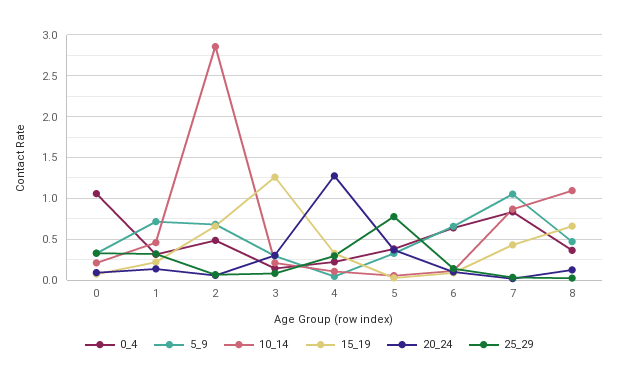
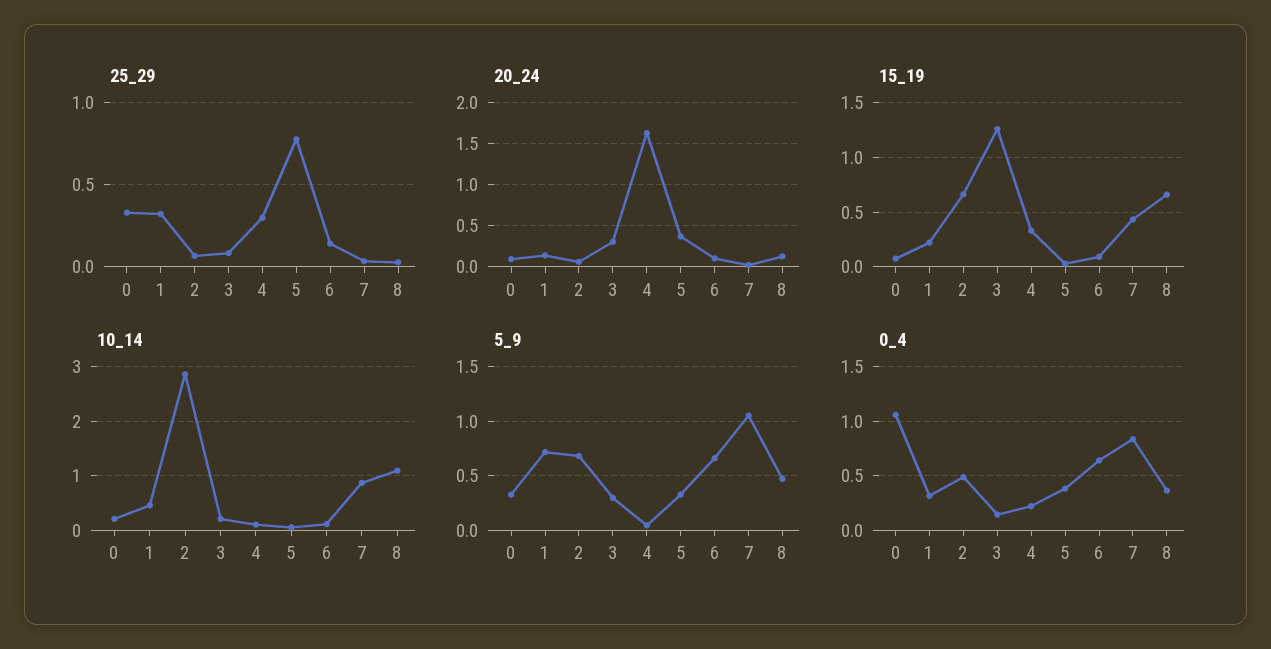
  {
    "0_4": {
      "0": 1.1,
      "1": 0.3,
      "2": 0.5,
      "3": 0.1,
      "4": 0.2,
      "5": 0.4,
      "6": 0.6,
      "7": 0.8,
      "8": 0.4
    },
    "5_9": {
      "0": 0.3,
      "1": 0.7,
      "2": 0.7,
      "3": 0.3,
      "4": 0,
      "5": 0.3,
      "6": 0.7,
      "7": 1.1,
      "8": 0.5
    },
    "10_14": {
      "0": 0.2,
      "1": 0.5,
      "2": 2.9,
      "3": 0.2,
      "4": 0.1,
      "5": 0.1,
      "6": 0.1,
      "7": 0.9,
      "8": 1.1
    },
    "15_19": {
      "0": 0.1,
      "1": 0.2,
      "2": 0.7,
      "3": 1.3,
      "4": 0.3,
      "5": 0,
      "6": 0.1,
      "7": 0.4,
      "8": 0.7
    },
    "20_24": {
      "0": 0.1,
      "1": 0.1,
      "2": 0.1,
      "3": 0.3,
-     "4": 1.3,
+     "4": 1.6,
      "5": 0.4,
      "6": 0.1,
      "7": 0,
      "8": 0.1
    },
    "25_29": {
      "0": 0.35,
      "1": 0.3,
      "2": 0.05,
      "3": 0.1,
      "4": 0.3,
      "5": 0.8,
      "6": 0.15,
      "7": 0.05,
      "8": 0.05
    }
  }

